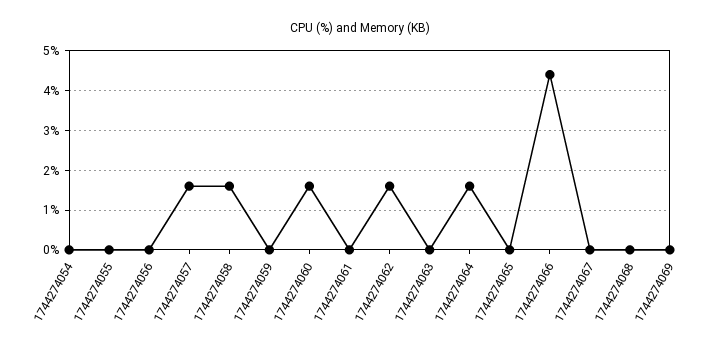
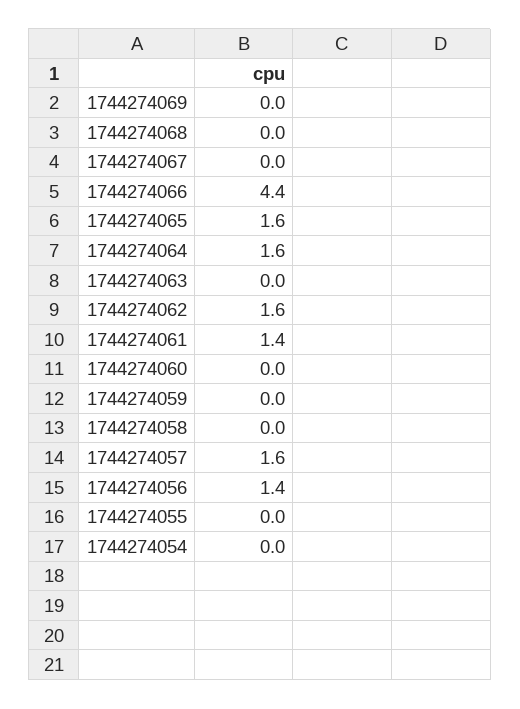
  {
    "1744274054": 0,
    "1744274055": 0,
-   "1744274056": 0,
+   "1744274056": 1.4,
    "1744274057": 1.6,
-   "1744274058": 1.5,
+   "1744274058": 0,
    "1744274059": 0,
-   "1744274060": 1.5,
+   "1744274060": 0,
-   "1744274061": 0,
+   "1744274061": 1.4,
    "1744274062": 1.6,
    "1744274063": 0,
    "1744274064": 1.6,
-   "1744274065": 0,
+   "1744274065": 1.6,
    "1744274066": 4.4,
    "1744274067": 0,
    "1744274068": 0,
    "1744274069": 0
  }

